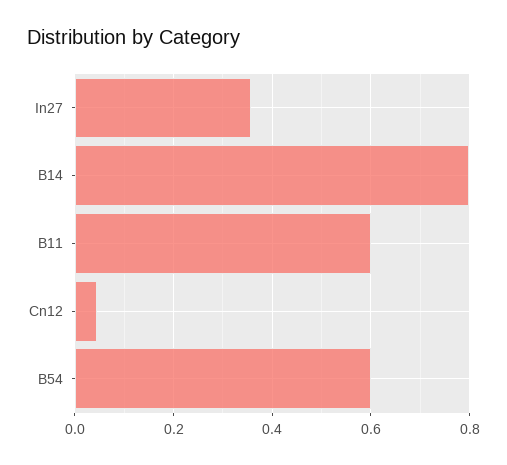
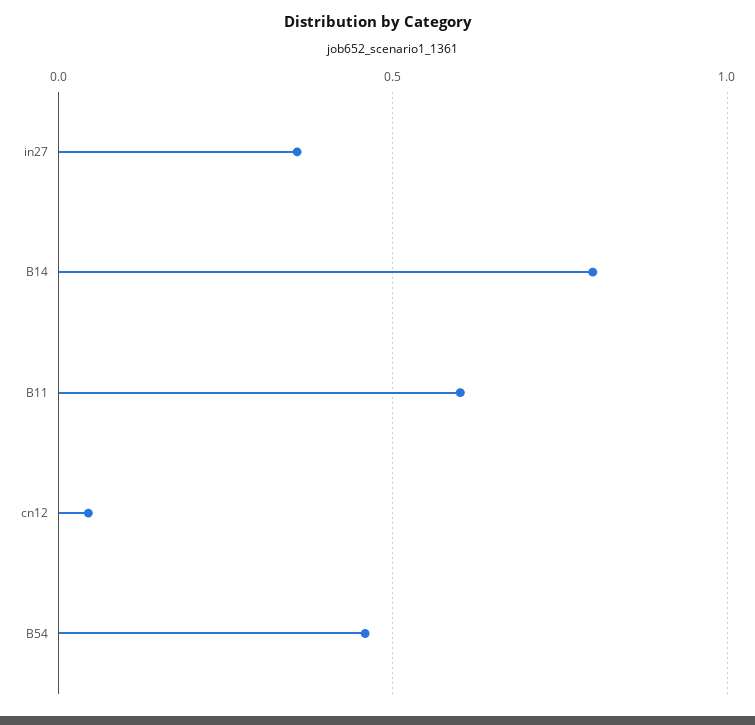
  {
    "In27": 0.36,
    "B14": 0.8,
    "B11": 0.6,
    "Cn12": 0.04,
-   "B54": 0.6
+   "B54": 0.45
  }

